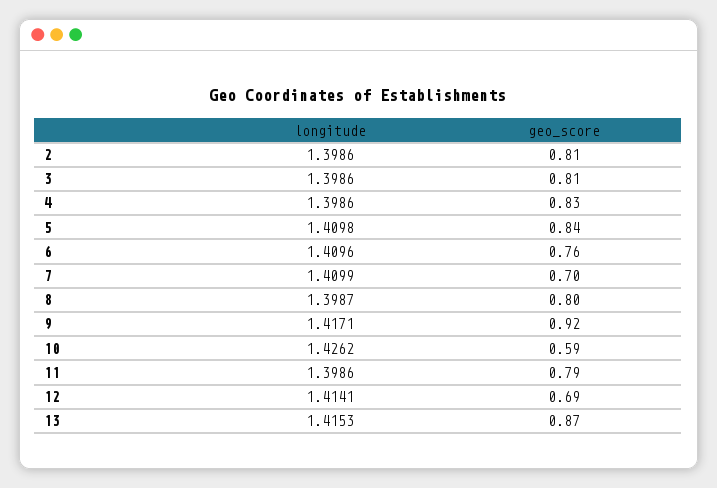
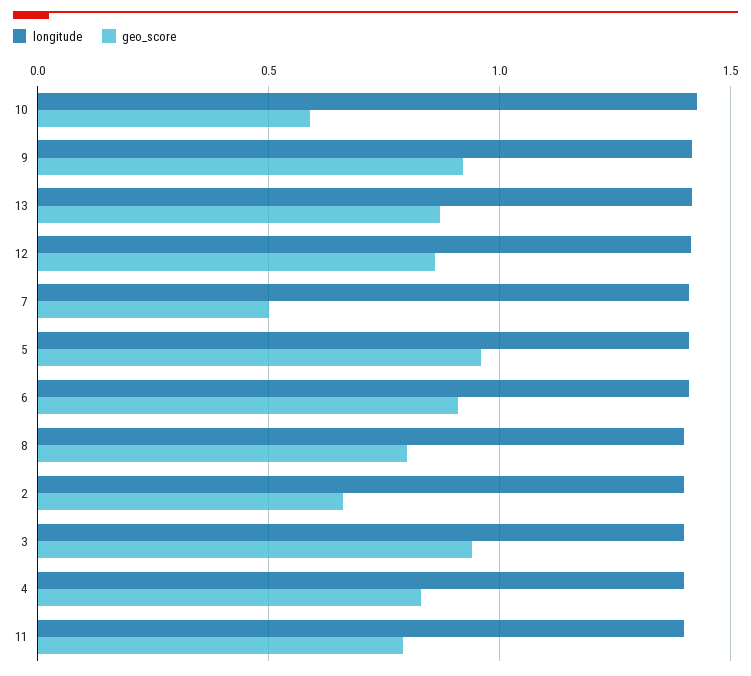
  {
    "longitude": {
      "2": 1.3986,
      "3": 1.3986,
      "4": 1.3986,
      "5": 1.4098,
      "6": 1.4096,
      "7": 1.4099,
      "8": 1.3987,
      "9": 1.4171,
      "10": 1.4262,
      "11": 1.3986,
      "12": 1.4141,
      "13": 1.4153
    },
    "geo_score": {
-     "2": 0.81,
+     "2": 0.65,
-     "3": 0.81,
+     "3": 0.95,
      "4": 0.83,
-     "5": 0.84,
+     "5": 0.95,
-     "6": 0.76,
+     "6": 0.9,
-     "7": 0.7,
+     "7": 0.5,
      "8": 0.8,
      "9": 0.92,
      "10": 0.59,
      "11": 0.79,
-     "12": 0.69,
+     "12": 0.85,
      "13": 0.87
    }
  }

